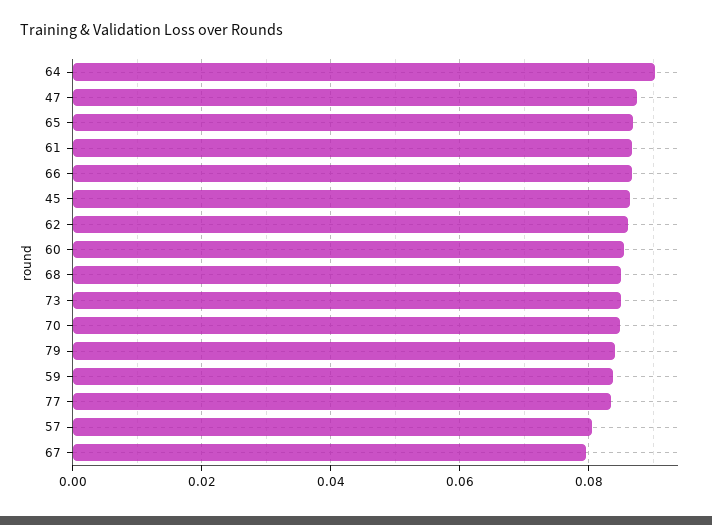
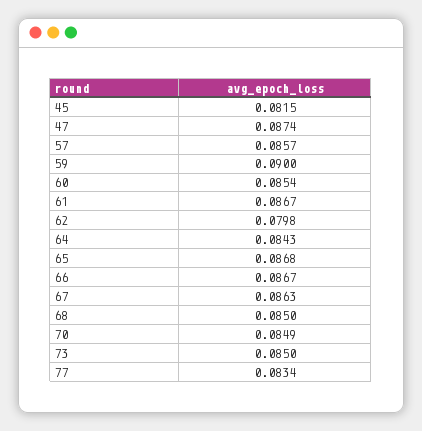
  {
-   "64": 0.09,
+   "64": 0.0843,
    "47": 0.0874,
    "65": 0.0868,
    "61": 0.0867,
    "66": 0.0867,
-   "45": 0.086,
+   "45": 0.0815,
-   "62": 0.086,
+   "62": 0.0798,
    "60": 0.0854,
    "68": 0.085,
    "73": 0.085,
    "70": 0.0849,
-   "79": 0.084,
-   "59": 0.084,
+   "59": 0.09,
    "77": 0.0834,
-   "57": 0.08,
+   "57": 0.0857,
-   "67": 0.08
+   "67": 0.0863
  }

